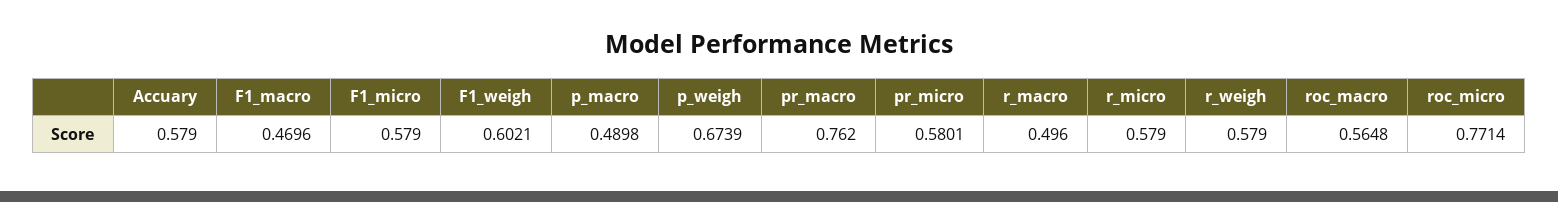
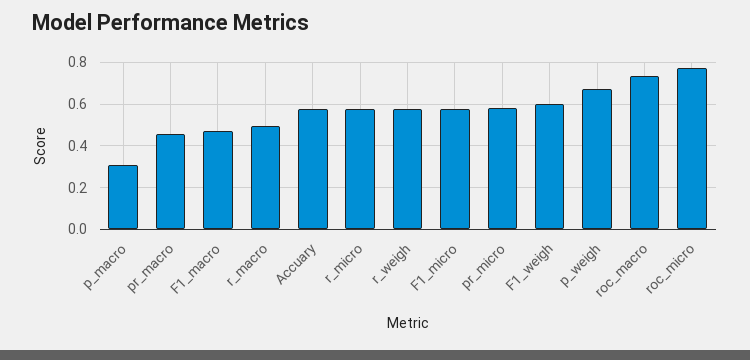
  {
    "Accuary": 0.579,
    "F1_macro": 0.4696,
    "F1_micro": 0.579,
    "F1_weigh": 0.6021,
-   "p_macro": 0.4898,
+   "p_macro": 0.3,
    "p_weigh": 0.6739,
-   "pr_macro": 0.762,
+   "pr_macro": 0.45,
    "pr_micro": 0.5801,
    "r_macro": 0.496,
    "r_micro": 0.579,
    "r_weigh": 0.579,
-   "roc_macro": 0.5648,
+   "roc_macro": 0.75,
    "roc_micro": 0.7714
  }

